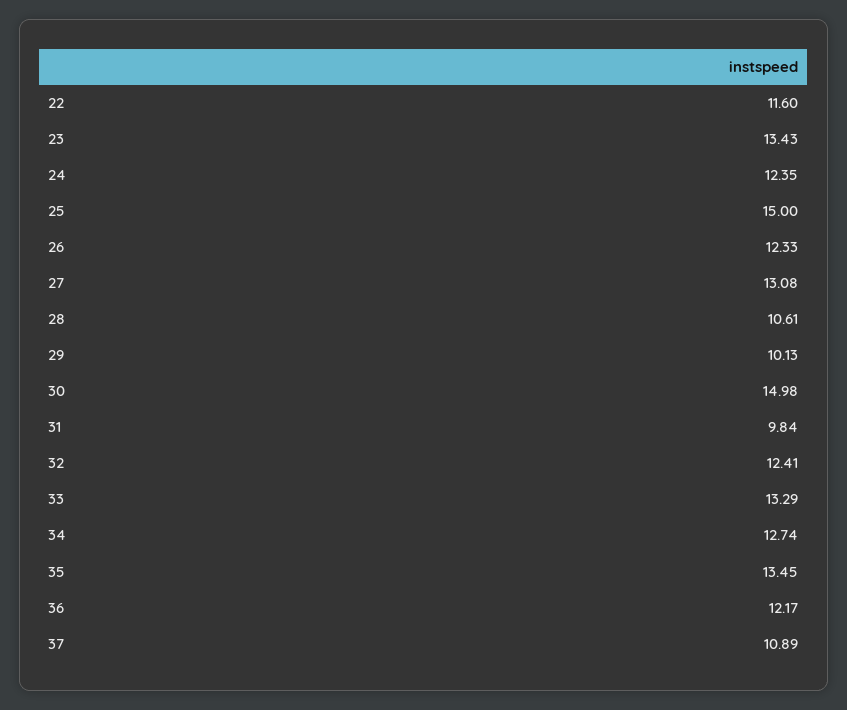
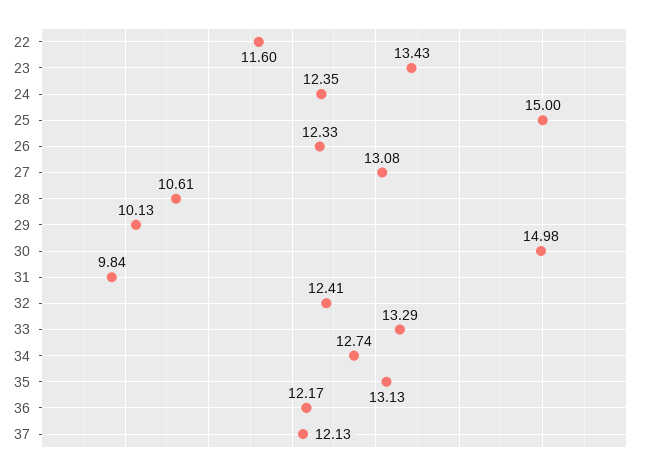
  {
    "22": 11.6,
    "23": 13.43,
    "24": 12.35,
    "25": 15,
    "26": 12.33,
    "27": 13.08,
    "28": 10.61,
    "29": 10.13,
    "30": 14.98,
    "31": 9.84,
    "32": 12.41,
    "33": 13.29,
    "34": 12.74,
-   "35": 13.45,
+   "35": 13.13,
    "36": 12.17,
-   "37": 10.89
+   "37": 12.13
  }

